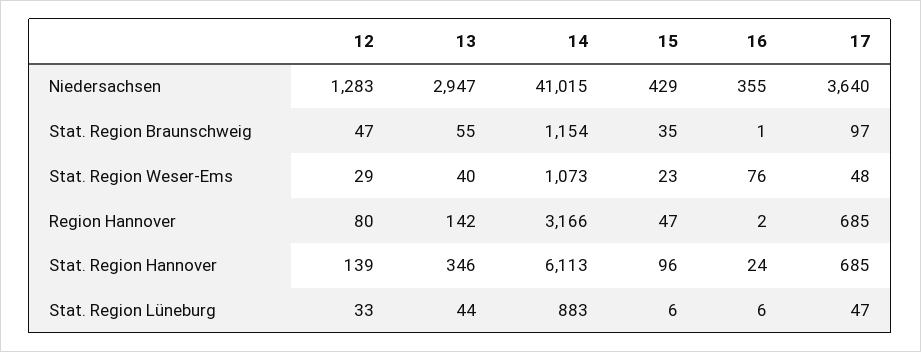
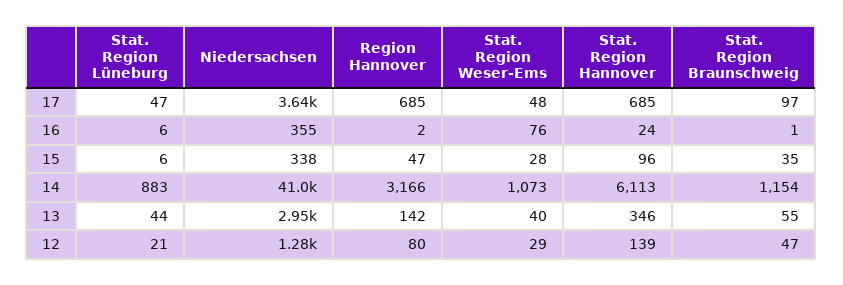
  {
    "12": {
      "Niedersachsen": 1283,
      "Stat. Region Braunschweig": 47,
      "Stat. Region Weser-Ems": 29,
      "Region Hannover": 80,
      "Stat. Region Hannover": 139,
-     "Stat. Region Lüneburg": 33
+     "Stat. Region Lüneburg": 21
    },
    "13": {
      "Niedersachsen": 2947,
      "Stat. Region Braunschweig": 55,
      "Stat. Region Weser-Ems": 40,
      "Region Hannover": 142,
      "Stat. Region Hannover": 346,
      "Stat. Region Lüneburg": 44
    },
    "14": {
      "Niedersachsen": 41015,
      "Stat. Region Braunschweig": 1154,
      "Stat. Region Weser-Ems": 1073,
      "Region Hannover": 3166,
      "Stat. Region Hannover": 6113,
      "Stat. Region Lüneburg": 883
    },
    "15": {
-     "Niedersachsen": 429,
+     "Niedersachsen": 338,
      "Stat. Region Braunschweig": 35,
-     "Stat. Region Weser-Ems": 23,
+     "Stat. Region Weser-Ems": 28,
      "Region Hannover": 47,
      "Stat. Region Hannover": 96,
      "Stat. Region Lüneburg": 6
    },
    "16": {
      "Niedersachsen": 355,
      "Stat. Region Braunschweig": 1,
      "Stat. Region Weser-Ems": 76,
      "Region Hannover": 2,
      "Stat. Region Hannover": 24,
      "Stat. Region Lüneburg": 6
    },
    "17": {
      "Niedersachsen": 3640,
      "Stat. Region Braunschweig": 97,
      "Stat. Region Weser-Ems": 48,
      "Region Hannover": 685,
      "Stat. Region Hannover": 685,
      "Stat. Region Lüneburg": 47
    }
  }

